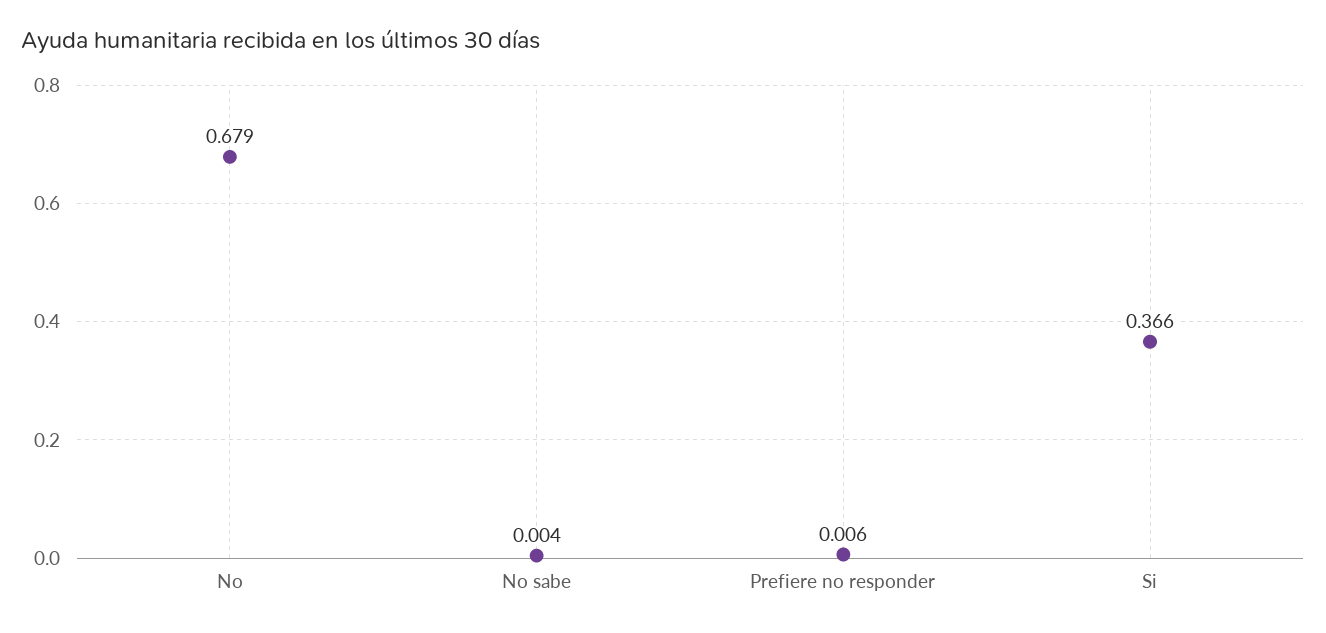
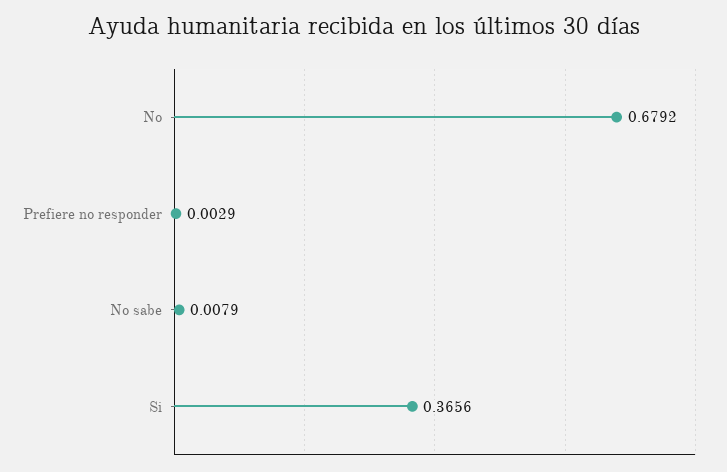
  {
    "No": 0.6792,
-   "No sabe": 0.004,
+   "No sabe": 0.0079,
-   "Prefiere no responder": 0.006,
+   "Prefiere no responder": 0.0029,
    "Si": 0.3656
  }

